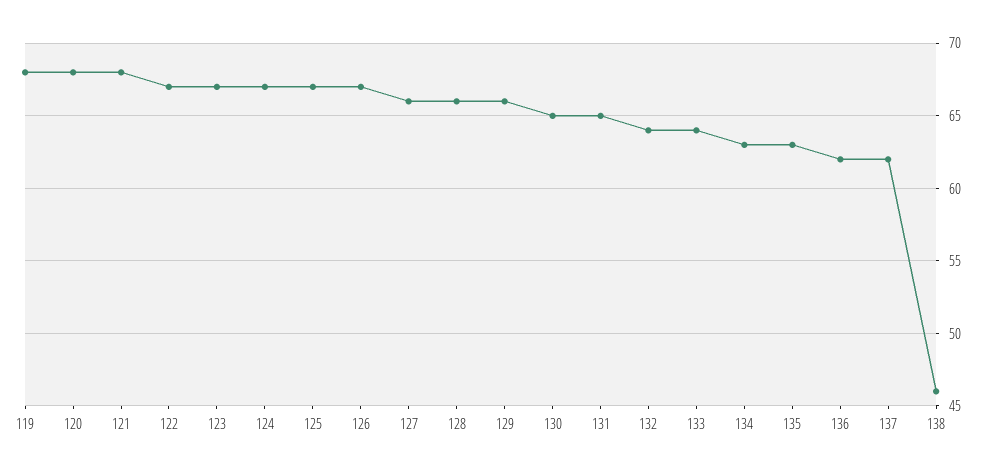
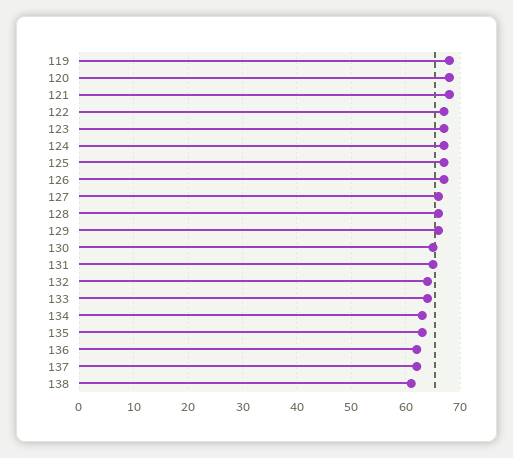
  {
    "119": 68,
    "120": 68,
    "121": 68,
    "122": 67,
    "123": 67,
    "124": 67,
    "125": 67,
    "126": 67,
    "127": 66,
    "128": 66,
    "129": 66,
    "130": 65,
    "131": 65,
    "132": 64,
    "133": 64,
    "134": 63,
    "135": 63,
    "136": 62,
    "137": 62,
-   "138": 46
+   "138": 60
  }

